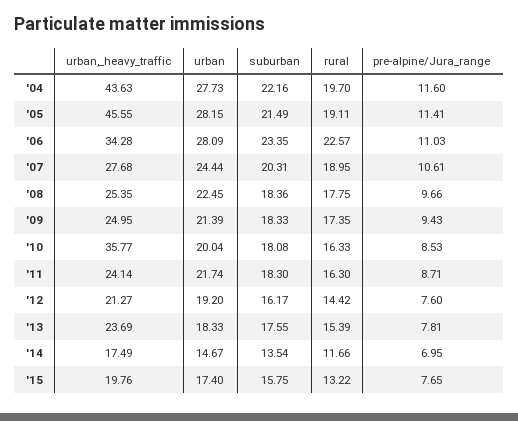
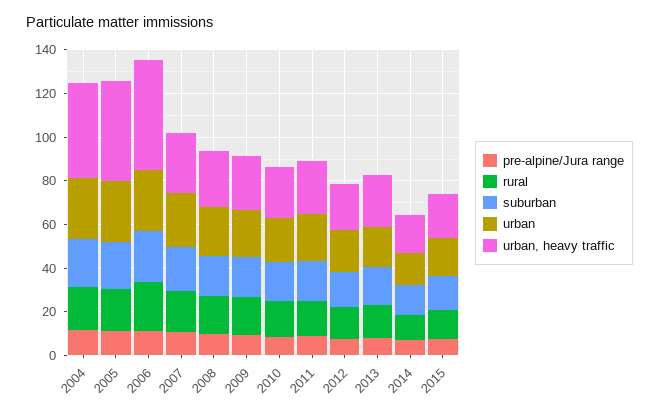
  {
    "urban,_heavy_traffic": {
      "'04": 43.63,
      "'05": 45.55,
-     "'06": 34.28,
+     "'06": 50,
      "'07": 27.68,
      "'08": 25.35,
      "'09": 24.95,
-     "'10": 35.77,
+     "'10": 25,
      "'11": 24.14,
      "'12": 21.27,
      "'13": 23.69,
      "'14": 17.49,
      "'15": 19.76
    },
    "urban": {
      "'04": 27.73,
      "'05": 28.15,
      "'06": 28.09,
      "'07": 24.44,
      "'08": 22.45,
      "'09": 21.39,
      "'10": 20.04,
      "'11": 21.74,
      "'12": 19.2,
      "'13": 18.33,
      "'14": 14.67,
      "'15": 17.4
    },
    "suburban": {
      "'04": 22.16,
      "'05": 21.49,
      "'06": 23.35,
      "'07": 20.31,
      "'08": 18.36,
      "'09": 18.33,
      "'10": 18.08,
      "'11": 18.3,
      "'12": 16.17,
      "'13": 17.55,
      "'14": 13.54,
      "'15": 15.75
    },
    "rural": {
      "'04": 19.7,
      "'05": 19.11,
      "'06": 22.57,
      "'07": 18.95,
      "'08": 17.75,
      "'09": 17.35,
      "'10": 16.33,
      "'11": 16.3,
      "'12": 14.42,
      "'13": 15.39,
      "'14": 11.66,
      "'15": 13.22
    },
    "pre-alpine/Jura_range": {
      "'04": 11.6,
      "'05": 11.41,
      "'06": 11.03,
      "'07": 10.61,
      "'08": 9.66,
      "'09": 9.43,
      "'10": 8.53,
      "'11": 8.71,
      "'12": 7.6,
      "'13": 7.81,
      "'14": 6.95,
      "'15": 7.65
    }
  }

